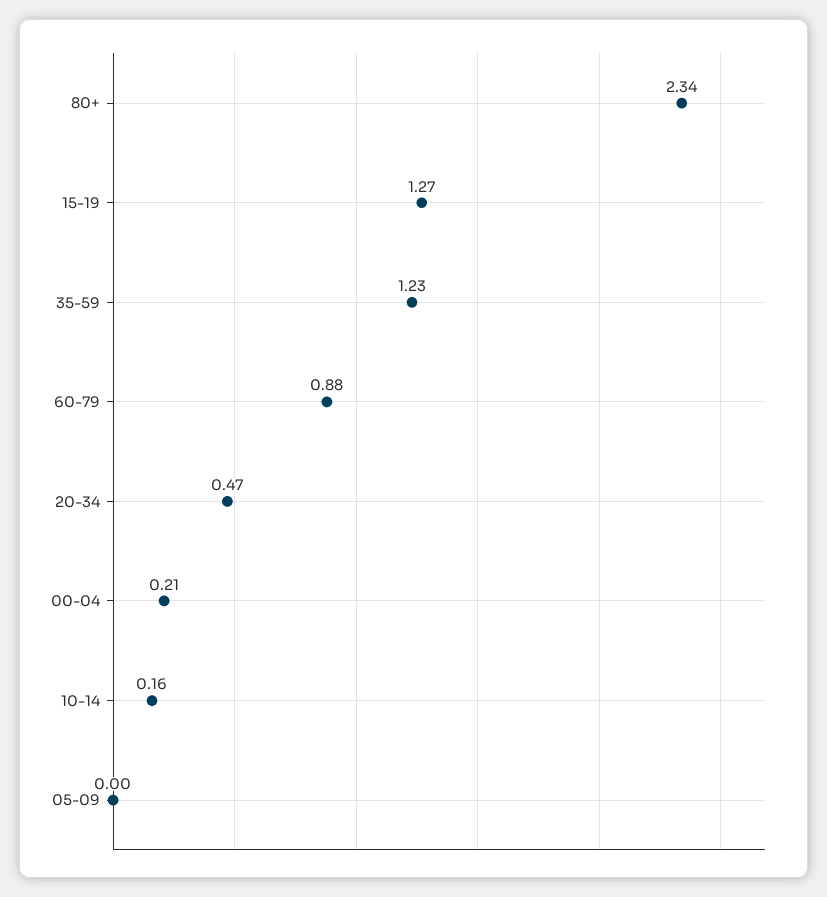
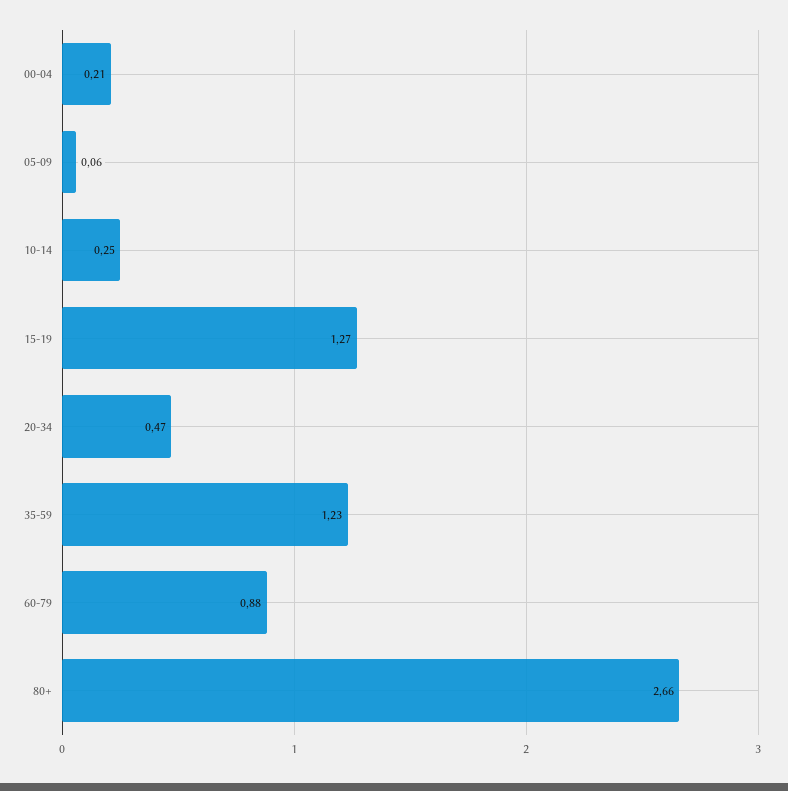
  {
-   "80+": 2.34,
+   "80+": 2.66,
    "15-19": 1.27,
    "35-59": 1.23,
    "60-79": 0.88,
    "20-34": 0.47,
    "00-04": 0.21,
-   "10-14": 0.16,
+   "10-14": 0.25,
-   "05-09": 0
+   "05-09": 0.06
  }

